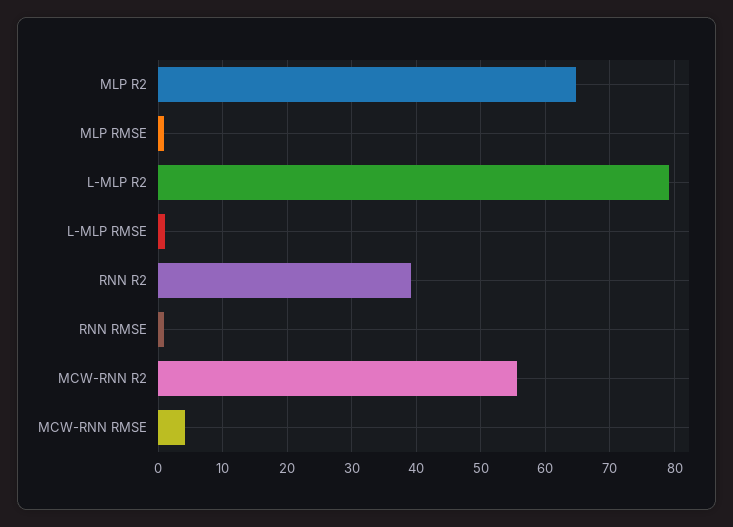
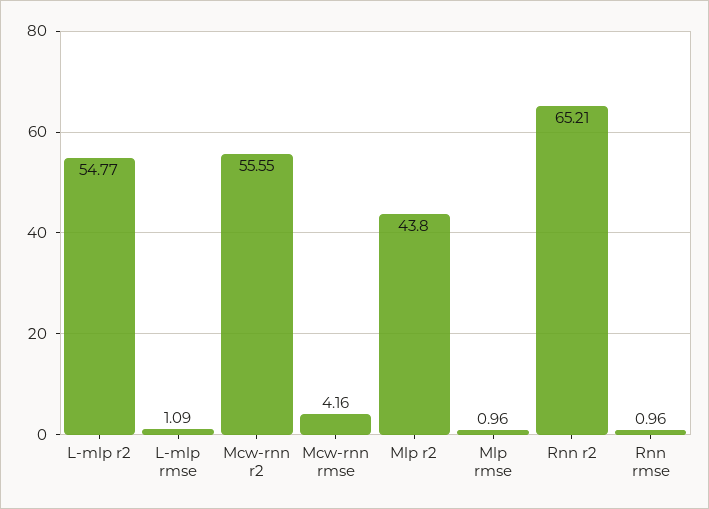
  {
-   "MLP R2": 65,
+   "MLP R2": 43.8,
    "MLP RMSE": 0.96,
-   "L-MLP R2": 79,
+   "L-MLP R2": 54.77,
    "L-MLP RMSE": 1.09,
-   "RNN R2": 39,
+   "RNN R2": 65.21,
    "RNN RMSE": 0.96,
    "MCW-RNN R2": 55.55,
    "MCW-RNN RMSE": 4.16
  }

